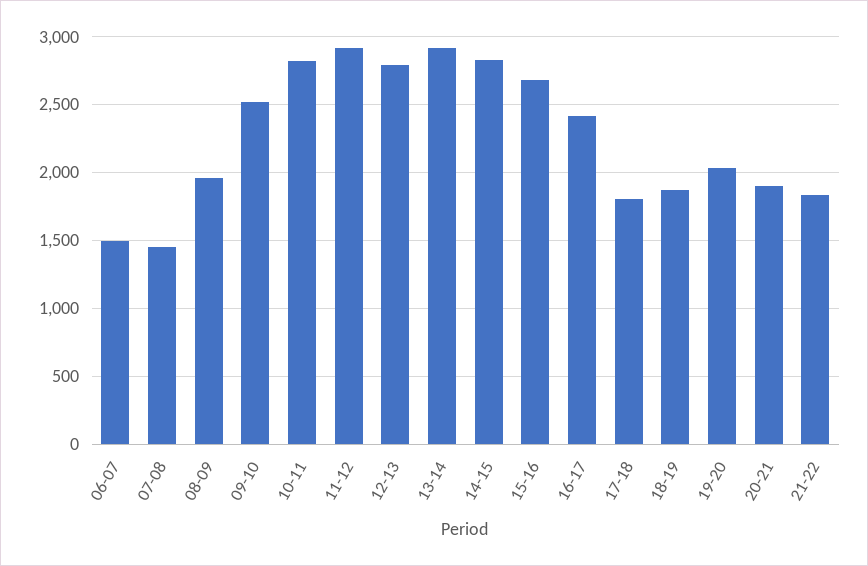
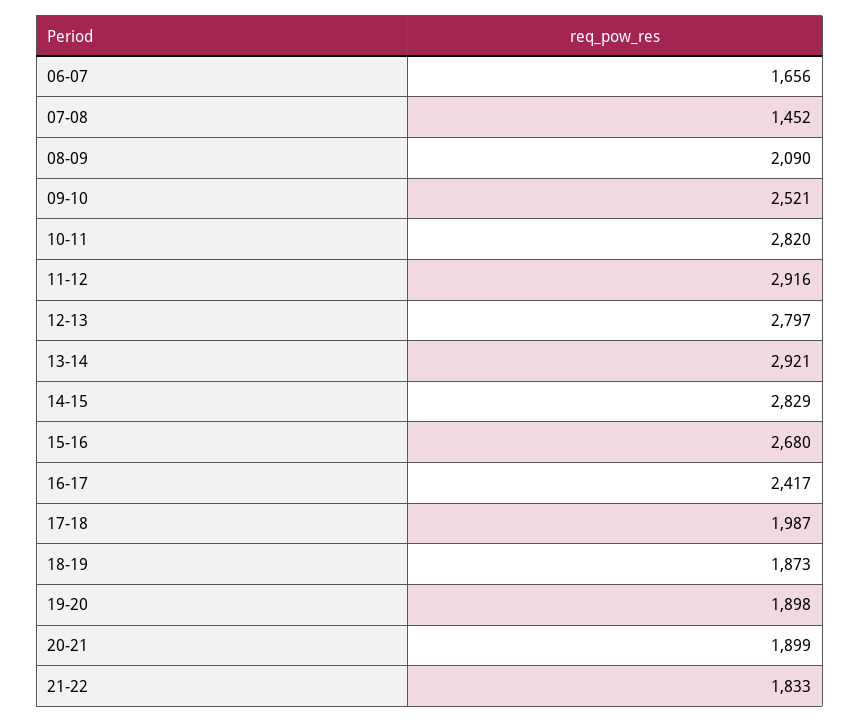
  {
-   "06-07": 1500,
+   "06-07": 1656,
    "07-08": 1452,
-   "08-09": 1950,
+   "08-09": 2090,
    "09-10": 2521,
    "10-11": 2820,
    "11-12": 2916,
    "12-13": 2797,
    "13-14": 2921,
    "14-15": 2829,
    "15-16": 2680,
    "16-17": 2417,
-   "17-18": 1800,
+   "17-18": 1987,
    "18-19": 1873,
-   "19-20": 2050,
+   "19-20": 1898,
    "20-21": 1899,
    "21-22": 1833
  }

